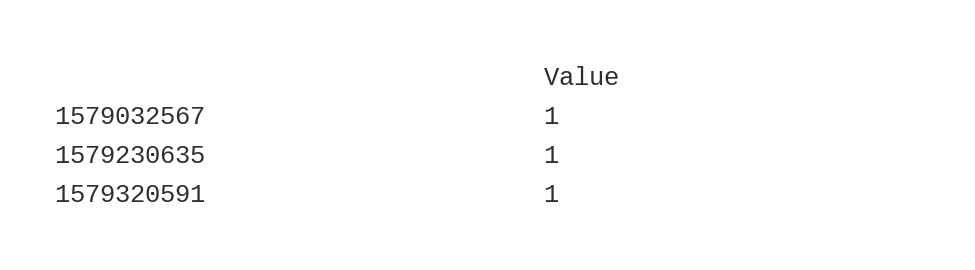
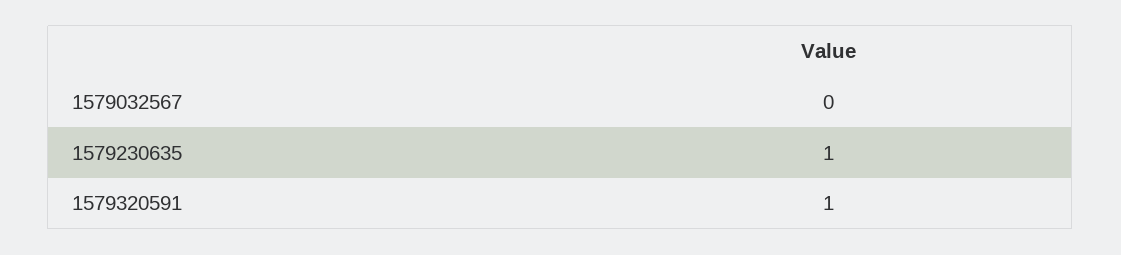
  {
-   "1579032567": 1,
+   "1579032567": 0,
    "1579230635": 1,
    "1579320591": 1
  }

